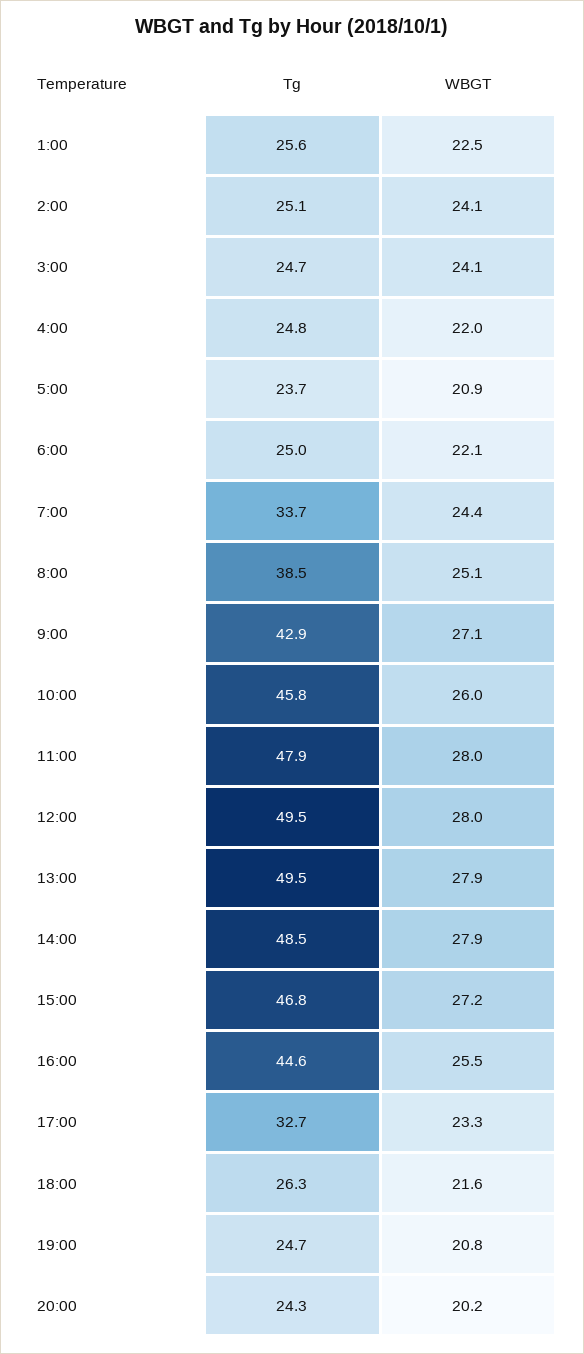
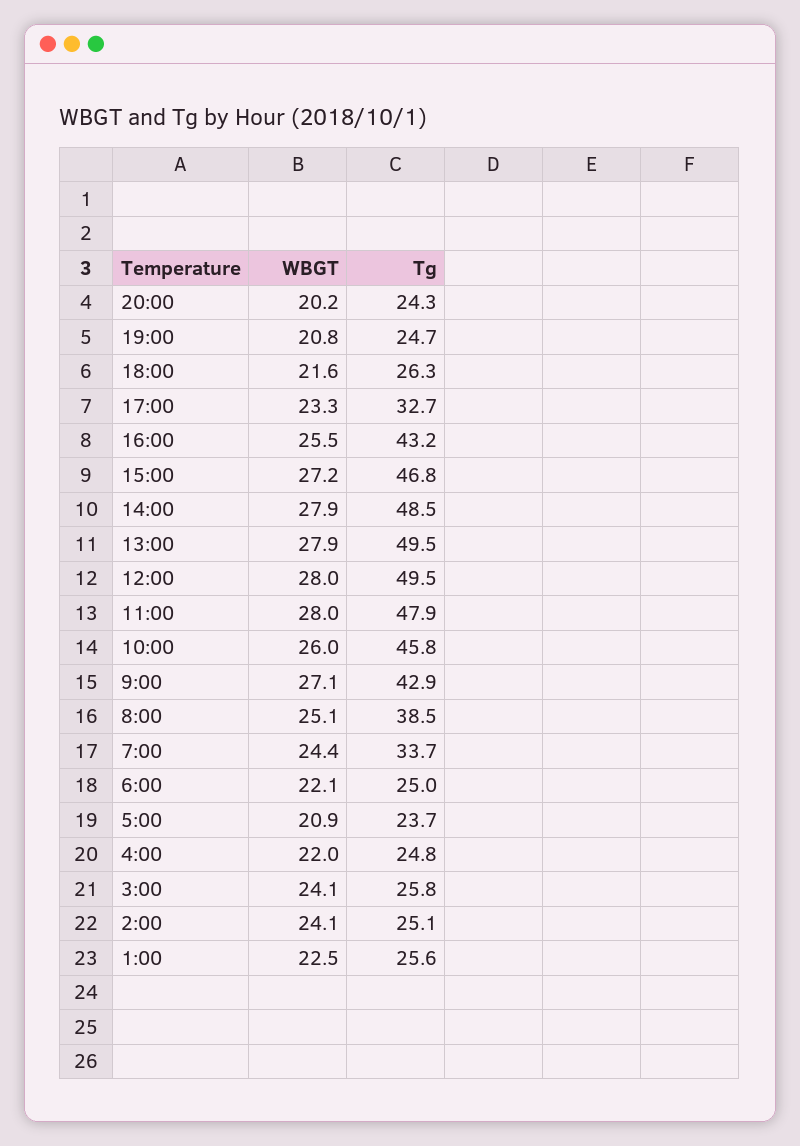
  {
    "Tg": {
      "1:00": 25.6,
      "2:00": 25.1,
-     "3:00": 24.7,
+     "3:00": 25.8,
      "4:00": 24.8,
      "5:00": 23.7,
      "6:00": 25,
      "7:00": 33.7,
      "8:00": 38.5,
      "9:00": 42.9,
      "10:00": 45.8,
      "11:00": 47.9,
      "12:00": 49.5,
      "13:00": 49.5,
      "14:00": 48.5,
      "15:00": 46.8,
-     "16:00": 44.6,
+     "16:00": 43.2,
      "17:00": 32.7,
      "18:00": 26.3,
      "19:00": 24.7,
      "20:00": 24.3
    },
    "WBGT": {
      "1:00": 22.5,
      "2:00": 24.1,
      "3:00": 24.1,
      "4:00": 22,
      "5:00": 20.9,
      "6:00": 22.1,
      "7:00": 24.4,
      "8:00": 25.1,
      "9:00": 27.1,
      "10:00": 26,
      "11:00": 28,
      "12:00": 28,
      "13:00": 27.9,
      "14:00": 27.9,
      "15:00": 27.2,
      "16:00": 25.5,
      "17:00": 23.3,
      "18:00": 21.6,
      "19:00": 20.8,
      "20:00": 20.2
    }
  }

